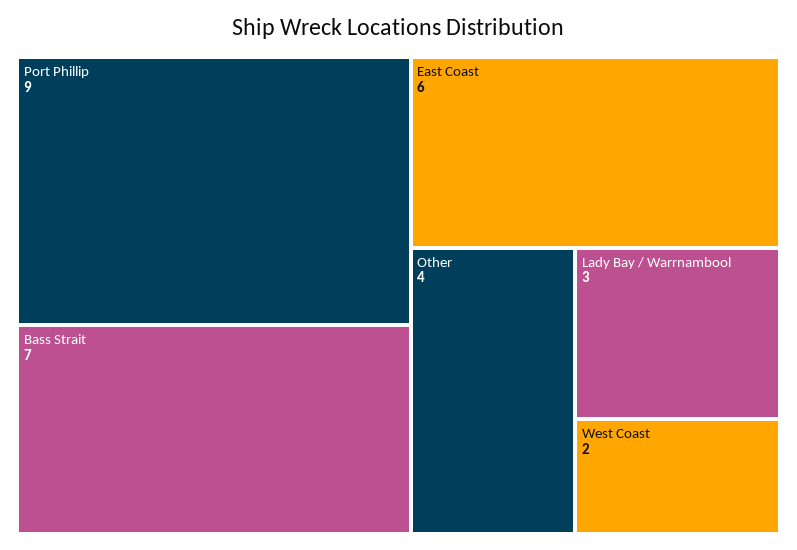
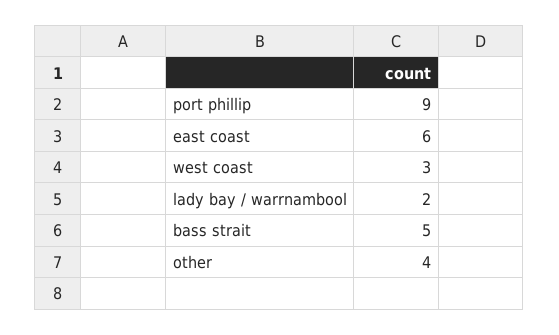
  {
    "Port Phillip": 9,
-   "Bass Strait": 7,
+   "Bass Strait": 5,
    "East Coast": 6,
    "Other": 4,
-   "Lady Bay / Warrnambool": 3,
+   "Lady Bay / Warrnambool": 2,
-   "West Coast": 2
+   "West Coast": 3
  }

